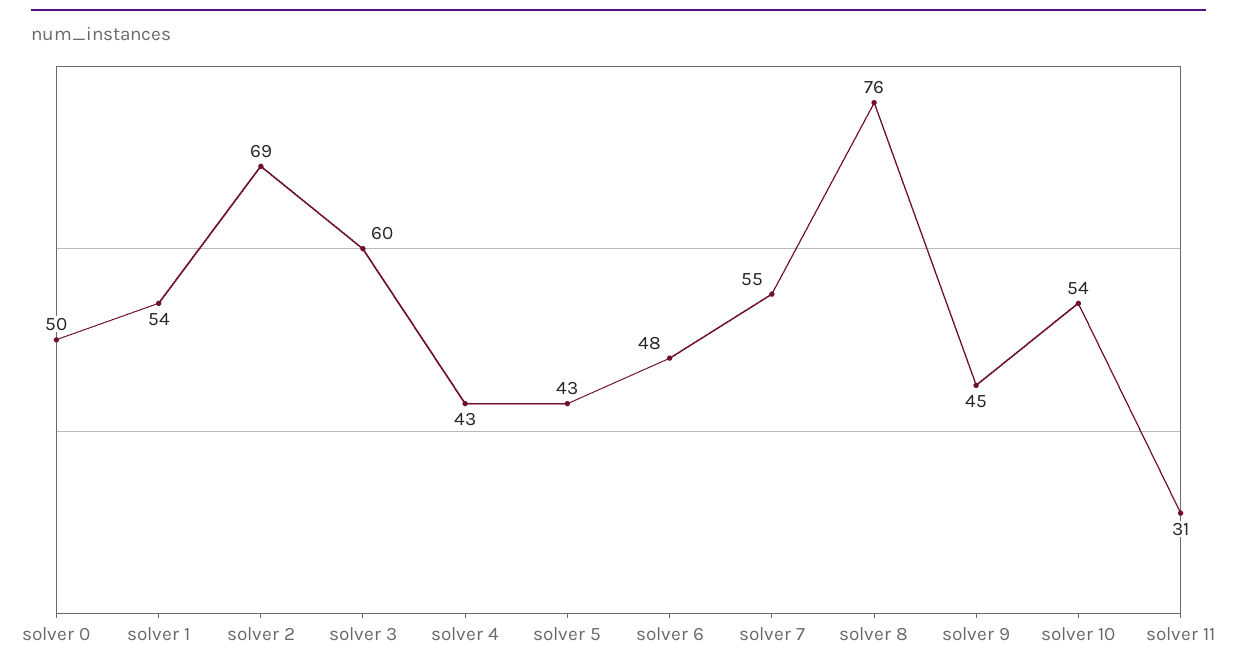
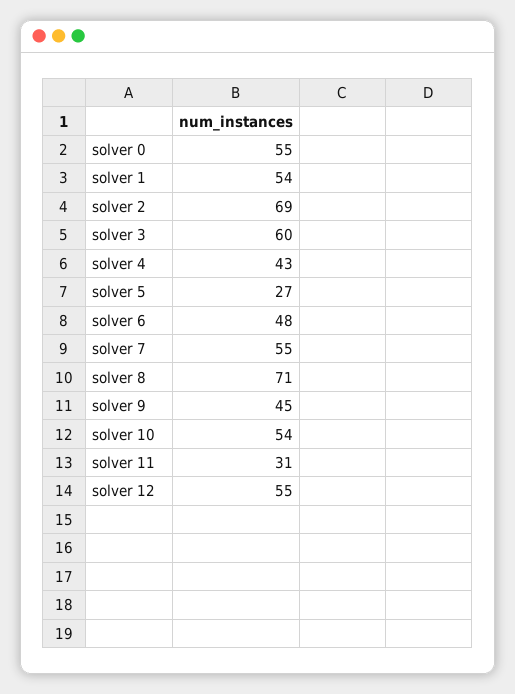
  {
-   "solver 0": 50,
+   "solver 0": 55,
    "solver 1": 54,
    "solver 2": 69,
    "solver 3": 60,
    "solver 4": 43,
-   "solver 5": 43,
+   "solver 5": 27,
    "solver 6": 48,
    "solver 7": 55,
-   "solver 8": 76,
+   "solver 8": 71,
    "solver 9": 45,
    "solver 10": 54,
-   "solver 11": 31
+   "solver 11": 31,
+   "solver 12": 55
  }

